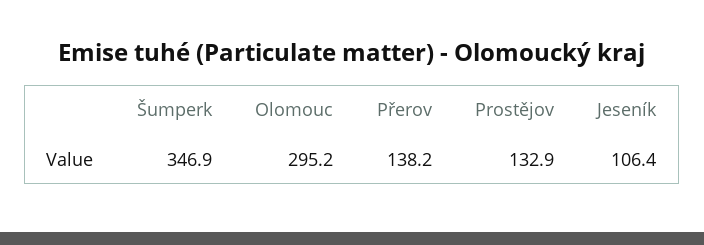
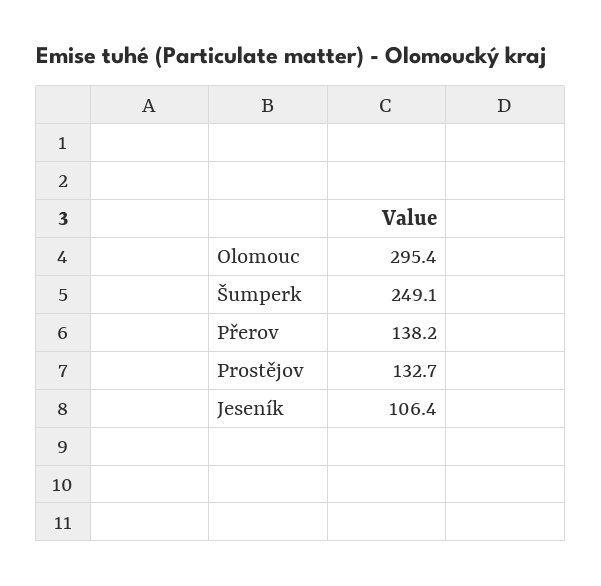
  {
-   "Šumperk": 346.9,
+   "Šumperk": 249.1,
-   "Olomouc": 295.2,
+   "Olomouc": 295.4,
    "Přerov": 138.2,
-   "Prostějov": 132.9,
+   "Prostějov": 132.7,
    "Jeseník": 106.4
  }

